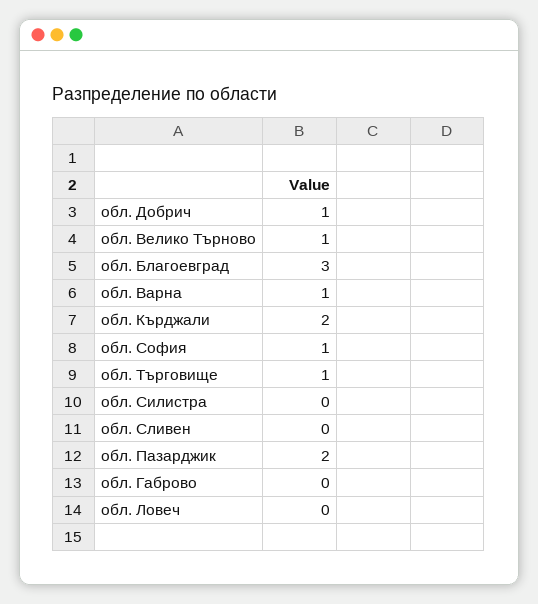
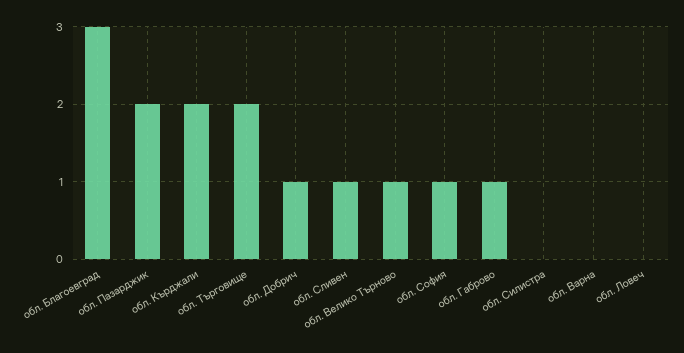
  {
    "обл. Добрич": 1,
    "обл. Велико Търново": 1,
    "обл. Благоевград": 3,
-   "обл. Варна": 1,
+   "обл. Варна": 0,
    "обл. Кърджали": 2,
    "обл. София": 1,
-   "обл. Търговище": 1,
+   "обл. Търговище": 2,
    "обл. Силистра": 0,
-   "обл. Сливен": 0,
+   "обл. Сливен": 1,
    "обл. Пазарджик": 2,
-   "обл. Габрово": 0,
+   "обл. Габрово": 1,
    "обл. Ловеч": 0
  }

